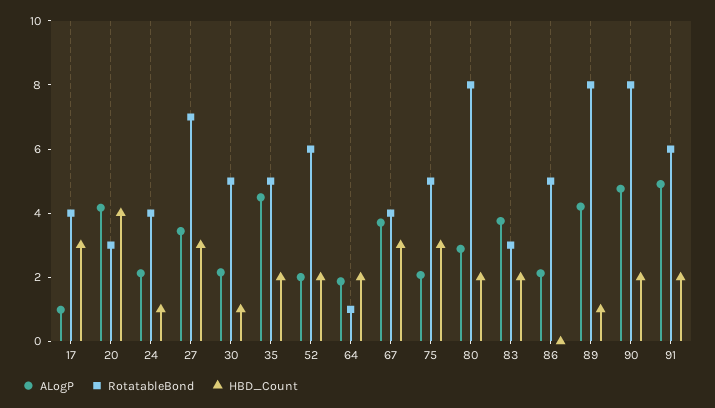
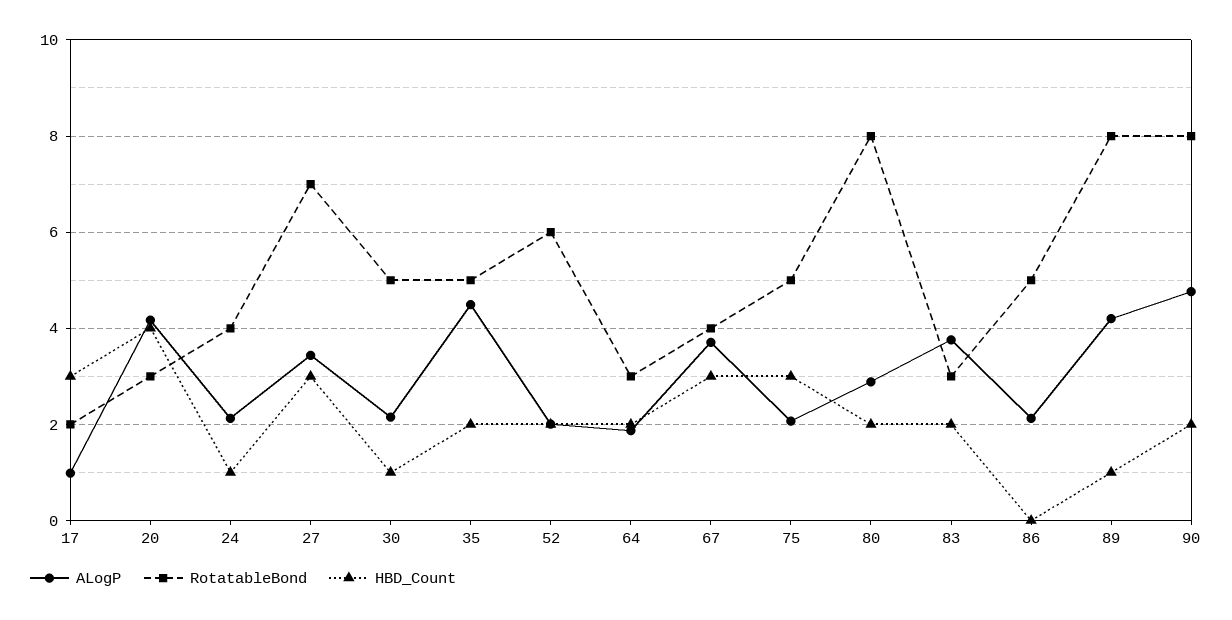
  {
    "ALogP": {
      "17": 1,
      "20": 4.2,
      "24": 2.2,
      "27": 3.4,
      "30": 2.2,
      "35": 4.4,
      "52": 2,
      "64": 1.8,
      "67": 3.8,
      "75": 2,
      "80": 2.8,
      "83": 3.8,
      "86": 2.2,
      "89": 4.2,
-     "90": 4.8,
+     "90": 4.8
-     "91": 5
    },
    "RotatableBond": {
-     "17": 4,
+     "17": 2,
      "20": 3,
      "24": 4,
      "27": 7,
      "30": 5,
      "35": 5,
      "52": 6,
-     "64": 1,
+     "64": 3,
      "67": 4,
      "75": 5,
      "80": 8,
      "83": 3,
      "86": 5,
      "89": 8,
-     "90": 8,
+     "90": 8
-     "91": 6
    },
    "HBD_Count": {
      "17": 3,
      "20": 4,
      "24": 1,
      "27": 3,
      "30": 1,
      "35": 2,
      "52": 2,
      "64": 2,
      "67": 3,
      "75": 3,
      "80": 2,
      "83": 2,
      "86": 0,
      "89": 1,
-     "90": 2,
+     "90": 2
-     "91": 2
    }
  }

